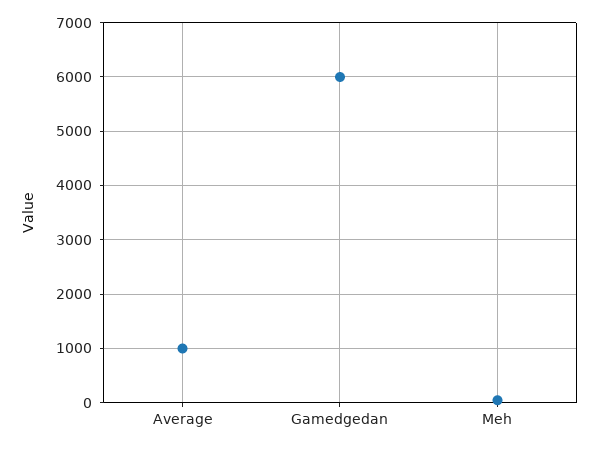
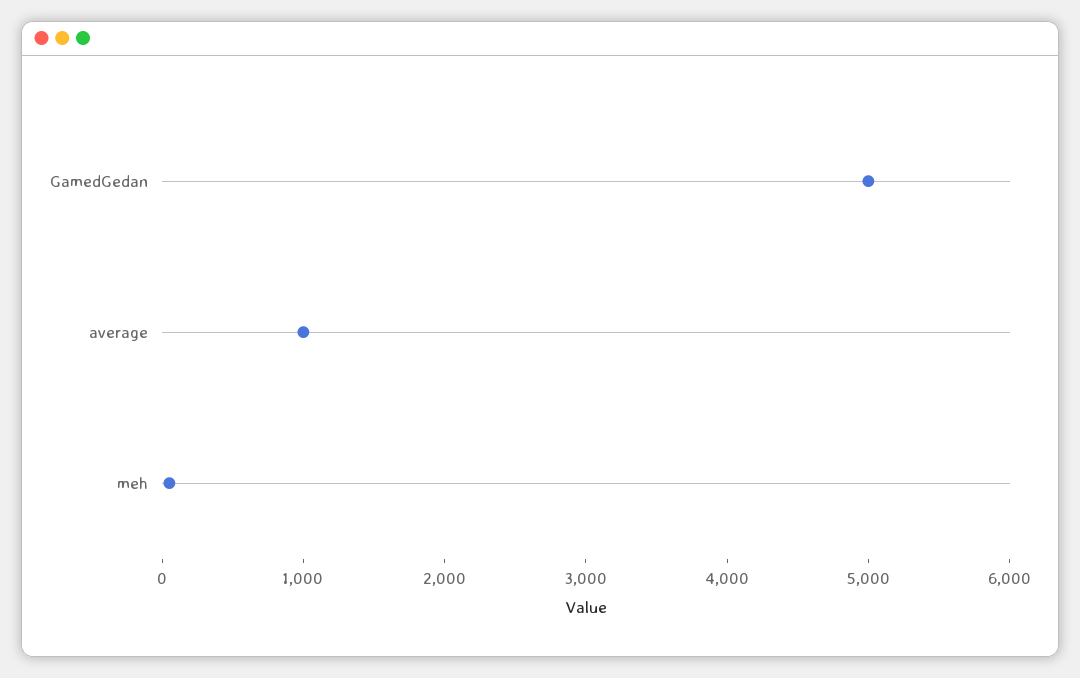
  {
    "Average": 1000,
-   "Gamedgedan": 6000,
+   "Gamedgedan": 5000,
    "Meh": 0
  }

